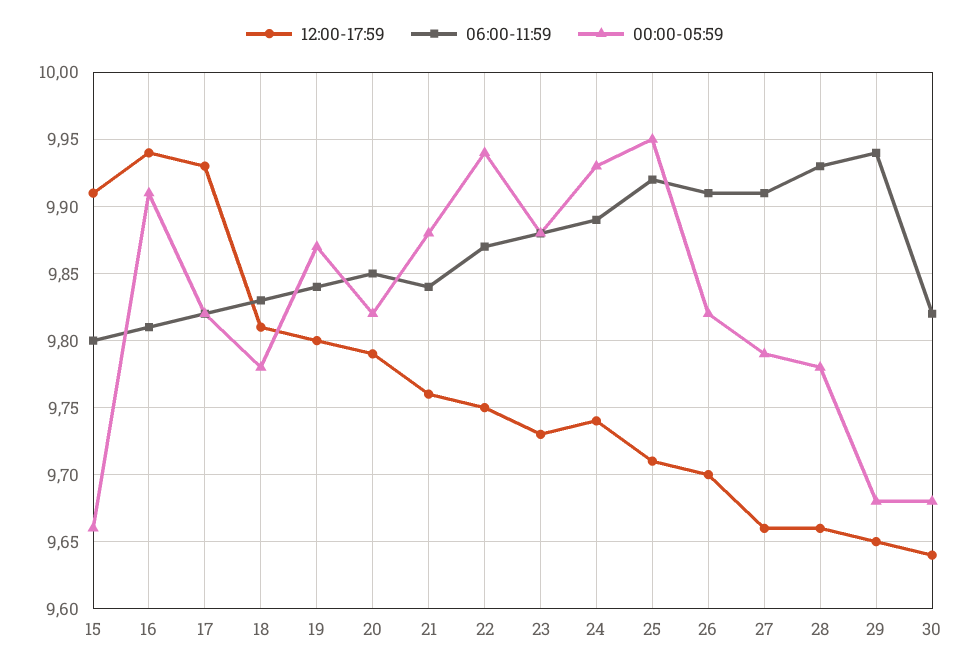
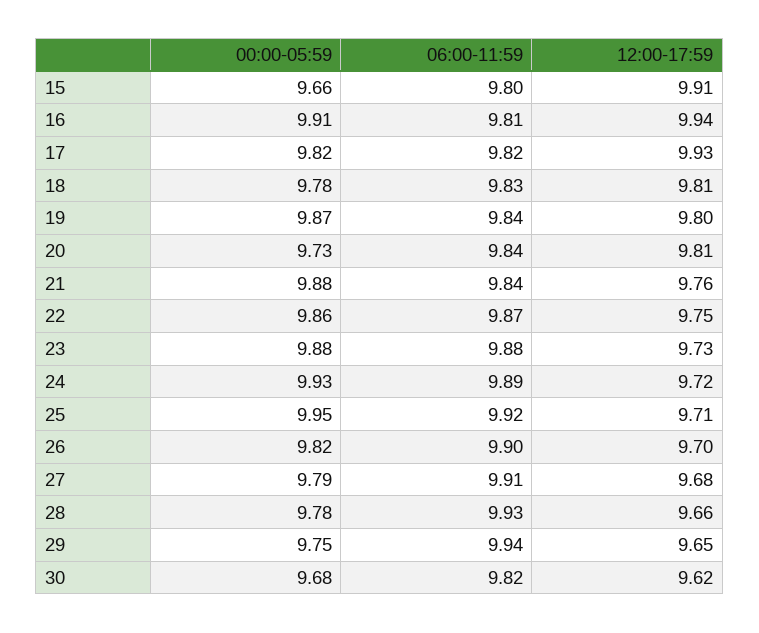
  {
    "12:00-17:59": {
      "15": 9.91,
      "16": 9.94,
      "17": 9.93,
      "18": 9.81,
      "19": 9.8,
-     "20": 9.79,
+     "20": 9.81,
      "21": 9.76,
      "22": 9.75,
      "23": 9.73,
-     "24": 9.74,
+     "24": 9.72,
      "25": 9.71,
      "26": 9.7,
-     "27": 9.66,
+     "27": 9.68,
      "28": 9.66,
      "29": 9.65,
-     "30": 9.64
+     "30": 9.62
    },
    "06:00-11:59": {
      "15": 9.8,
      "16": 9.81,
      "17": 9.82,
      "18": 9.83,
      "19": 9.84,
-     "20": 9.85,
+     "20": 9.84,
      "21": 9.84,
      "22": 9.87,
      "23": 9.88,
      "24": 9.89,
      "25": 9.92,
-     "26": 9.91,
+     "26": 9.9,
      "27": 9.91,
      "28": 9.93,
      "29": 9.94,
      "30": 9.82
    },
    "00:00-05:59": {
      "15": 9.66,
      "16": 9.91,
      "17": 9.82,
      "18": 9.78,
      "19": 9.87,
-     "20": 9.82,
+     "20": 9.73,
      "21": 9.88,
-     "22": 9.94,
+     "22": 9.86,
      "23": 9.88,
      "24": 9.93,
      "25": 9.95,
      "26": 9.82,
      "27": 9.79,
      "28": 9.78,
-     "29": 9.68,
+     "29": 9.75,
      "30": 9.68
    }
  }

